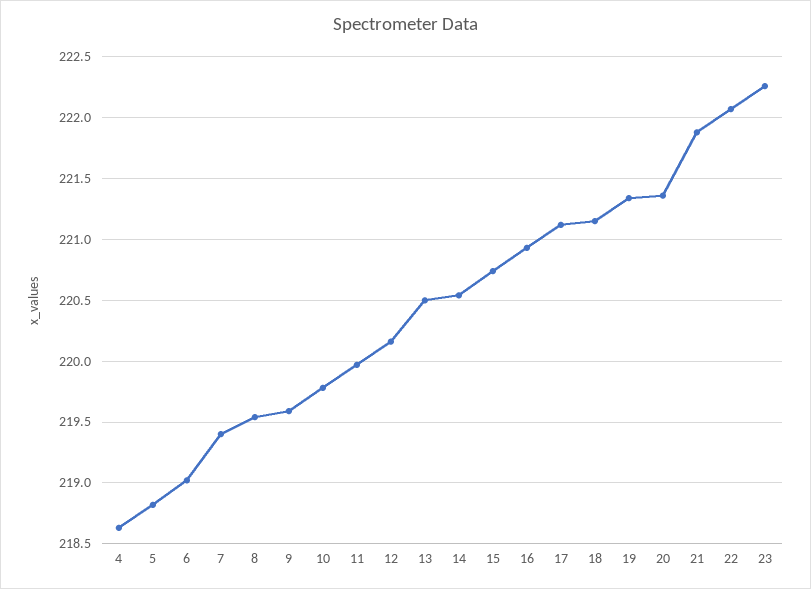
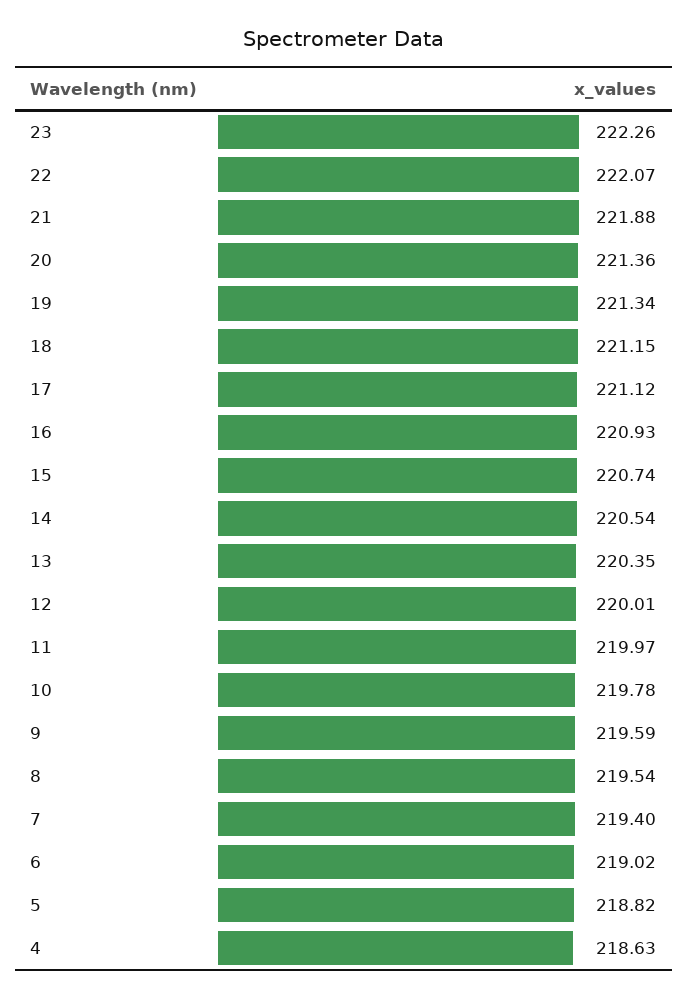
  {
    "4": 218.63,
    "5": 218.82,
    "6": 219.02,
    "7": 219.4,
    "8": 219.54,
    "9": 219.59,
    "10": 219.78,
    "11": 219.97,
-   "12": 220.15,
+   "12": 220.01,
-   "13": 220.5,
+   "13": 220.35,
    "14": 220.54,
    "15": 220.74,
    "16": 220.93,
    "17": 221.12,
    "18": 221.15,
    "19": 221.34,
    "20": 221.36,
    "21": 221.88,
    "22": 222.07,
    "23": 222.26
  }

